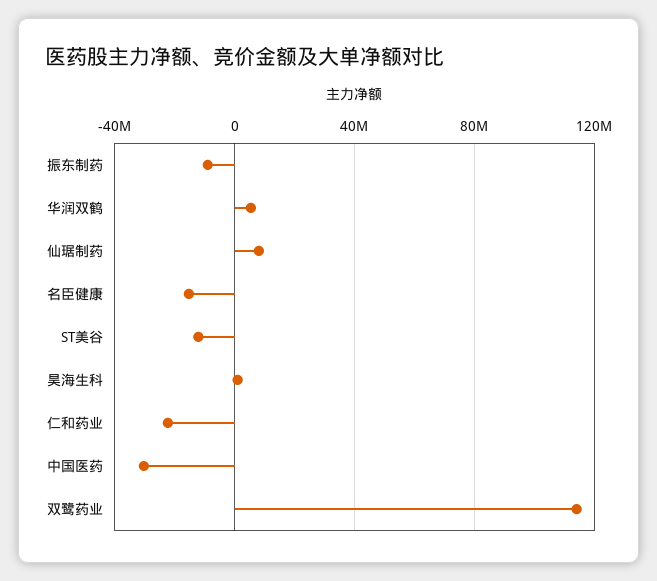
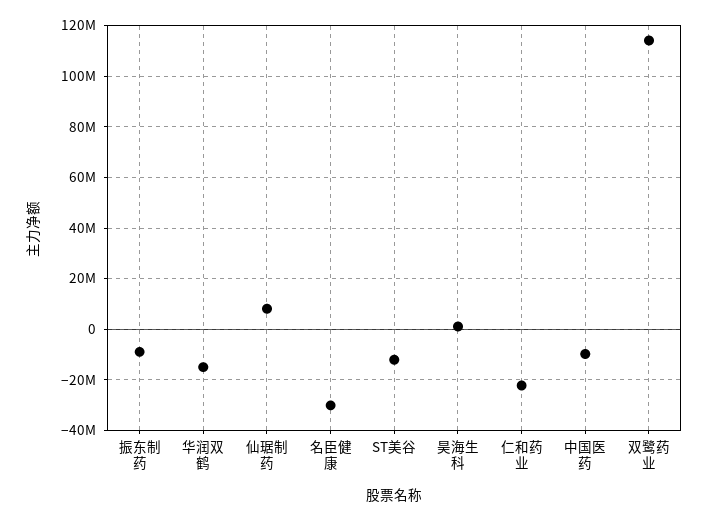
  {
    "振东制药": -10000000,
-   "华润双鹤": 5000000,
+   "华润双鹤": -15000000,
    "仙琚制药": 7500000,
-   "名臣健康": -15000000,
+   "名臣健康": -30000000,
    "ST美谷": -12500000,
    "昊海生科": 0,
    "仁和药业": -22500000,
-   "中国医药": -30000000,
+   "中国医药": -10000000,
    "双鹭药业": 115000000
  }

